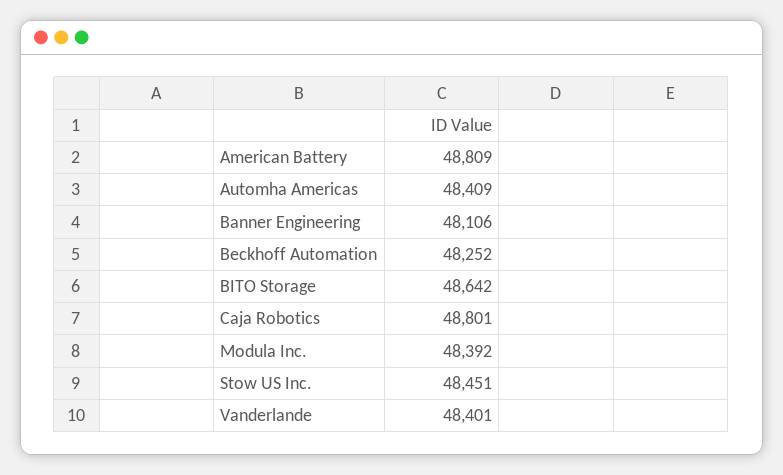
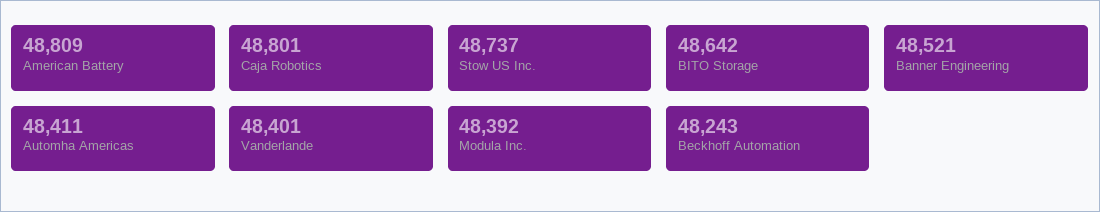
  {
    "American Battery": 48809,
-   "Automha Americas": 48409,
+   "Automha Americas": 48411,
-   "Banner Engineering": 48106,
+   "Banner Engineering": 48521,
-   "Beckhoff Automation": 48252,
+   "Beckhoff Automation": 48243,
    "BITO Storage": 48642,
    "Caja Robotics": 48801,
    "Modula Inc.": 48392,
-   "Stow US Inc.": 48451,
+   "Stow US Inc.": 48737,
    "Vanderlande": 48401
  }

